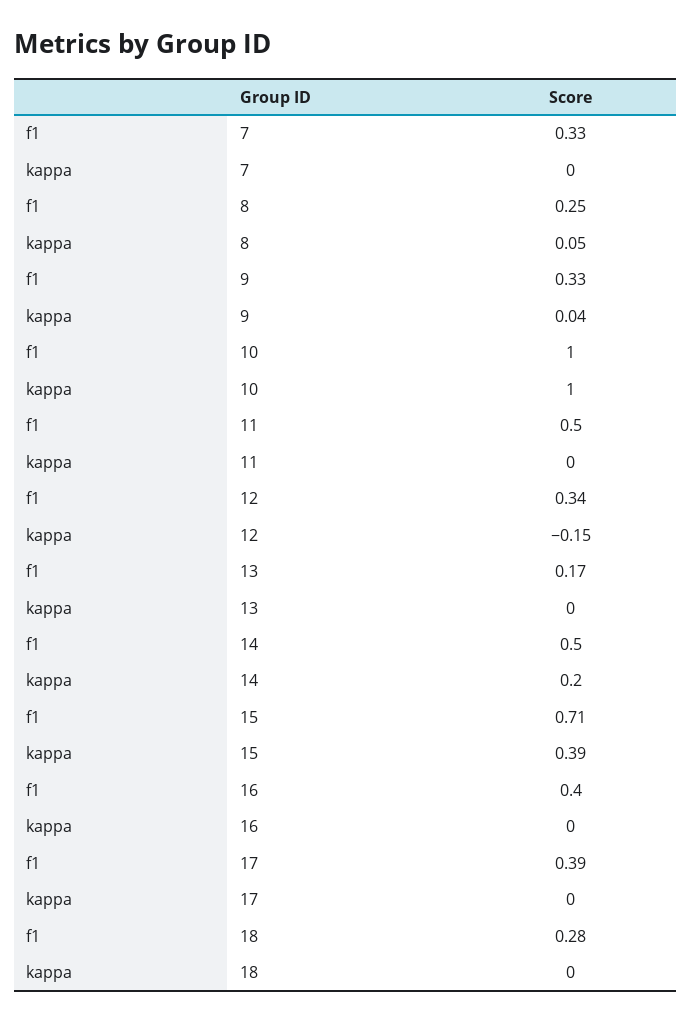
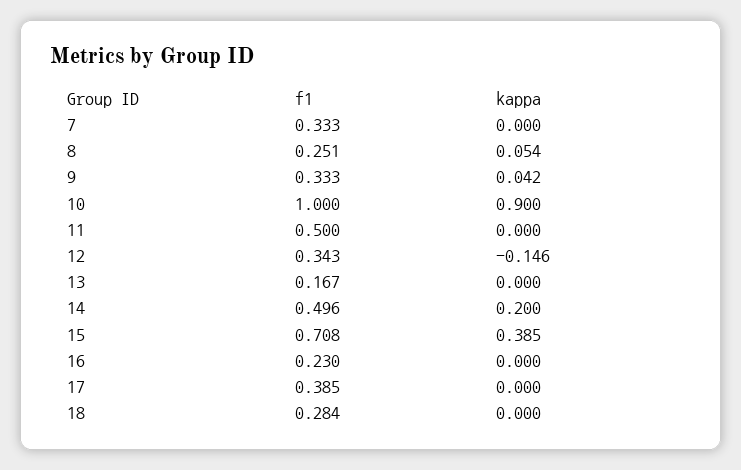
  {
    "f1": {
      "7": 0.333,
      "8": 0.251,
      "9": 0.333,
      "10": 1,
      "11": 0.5,
      "12": 0.343,
      "13": 0.167,
      "14": 0.496,
      "15": 0.708,
-     "16": 0.4,
+     "16": 0.23,
      "17": 0.385,
      "18": 0.284
    },
    "kappa": {
      "7": 0,
      "8": 0.054,
      "9": 0.042,
-     "10": 1,
+     "10": 0.9,
      "11": 0,
      "12": -0.146,
      "13": 0,
      "14": 0.2,
      "15": 0.385,
      "16": 0,
      "17": 0,
      "18": 0
    }
  }

